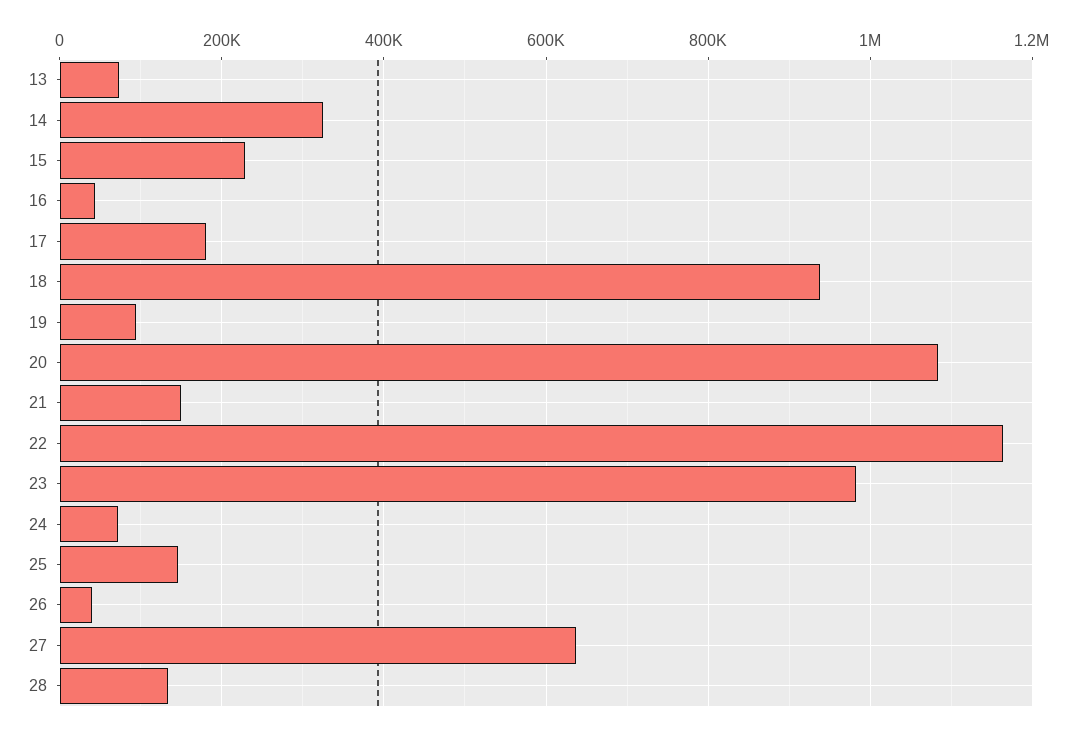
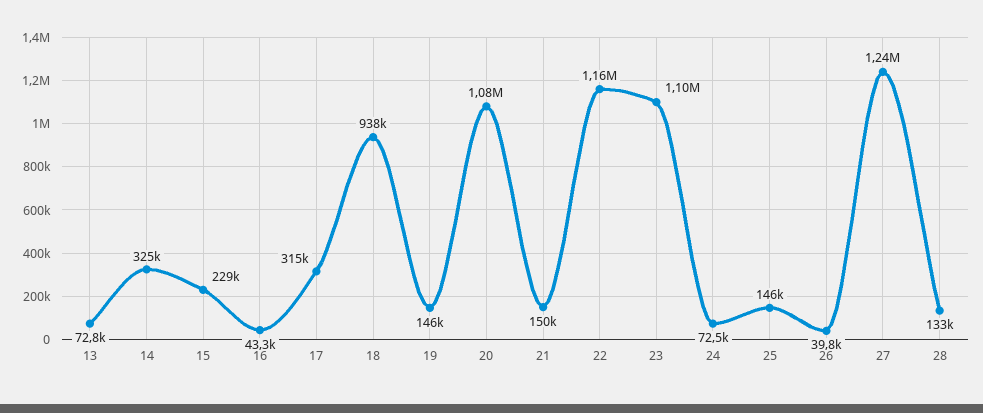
  {
    "13": 72800,
    "14": 325000,
    "15": 229000,
    "16": 43300,
-   "17": 180000,
+   "17": 315000,
    "18": 938000,
-   "19": 100000,
+   "19": 146000,
    "20": 1080000,
    "21": 150000,
    "22": 1160000,
-   "23": 980000,
+   "23": 1100000,
    "24": 72500,
    "25": 146000,
    "26": 39800,
-   "27": 640000,
+   "27": 1240000,
    "28": 133000
  }

